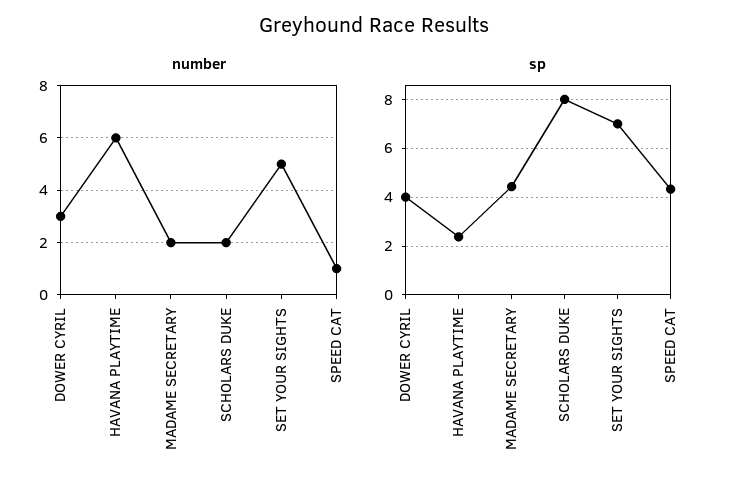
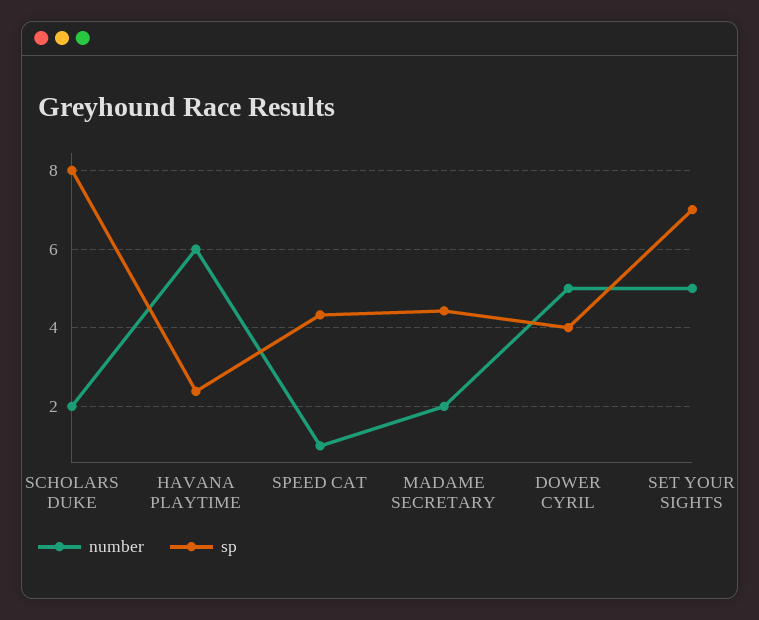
  {
    "number": {
-     "DOWER CYRIL": 3,
+     "DOWER CYRIL": 5,
      "HAVANA PLAYTIME": 6,
      "MADAME SECRETARY": 2,
      "SCHOLARS DUKE": 2,
      "SET YOUR SIGHTS": 5,
      "SPEED CAT": 1
    },
    "sp": {
      "DOWER CYRIL": 4,
      "HAVANA PLAYTIME": 2.4,
      "MADAME SECRETARY": 4.4,
      "SCHOLARS DUKE": 8,
      "SET YOUR SIGHTS": 7,
      "SPEED CAT": 4.4
    }
  }

